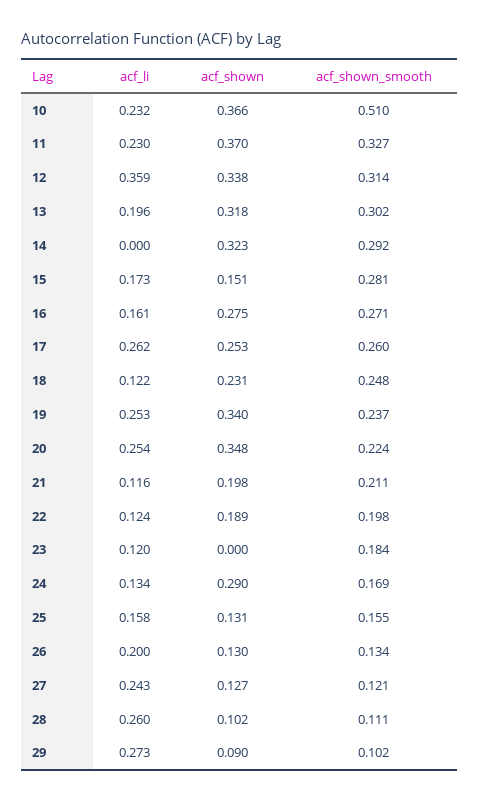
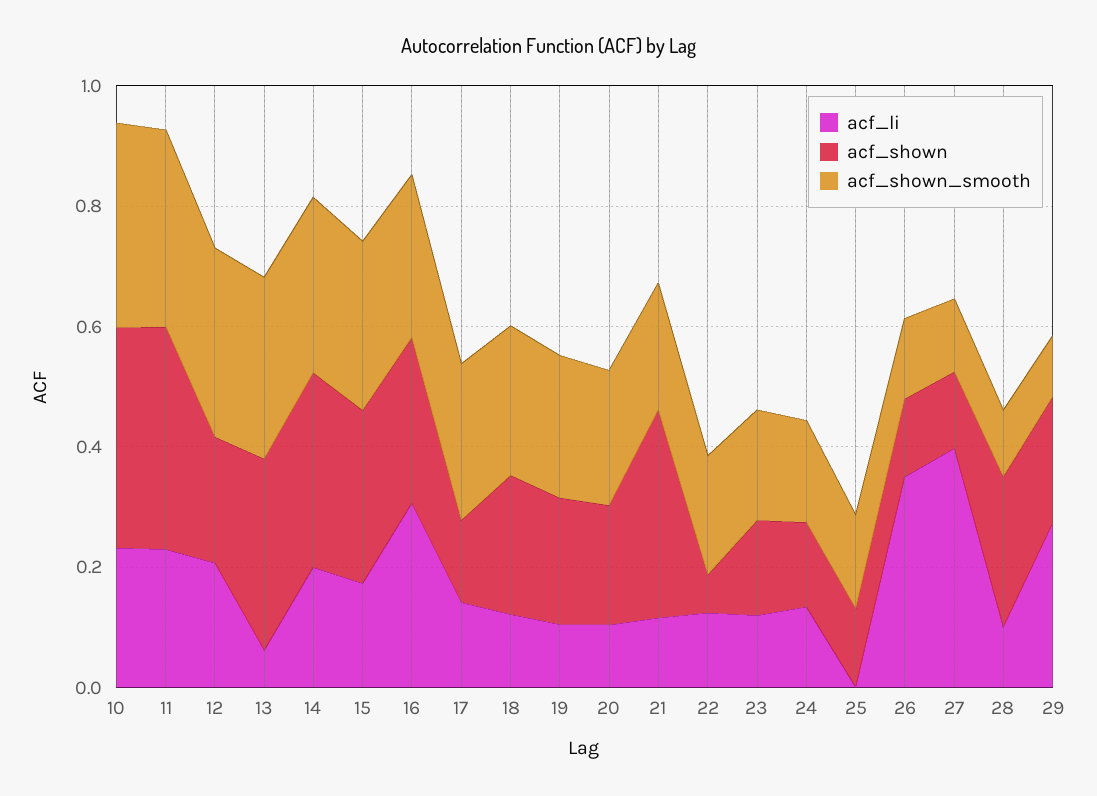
  {
    "acf_li": {
      "10": 0.232,
      "11": 0.23,
-     "12": 0.359,
+     "12": 0.2,
-     "13": 0.196,
+     "13": 0.05,
-     "14": 0,
+     "14": 0.2,
      "15": 0.173,
-     "16": 0.161,
+     "16": 0.3,
-     "17": 0.262,
+     "17": 0.15,
      "18": 0.122,
-     "19": 0.253,
+     "19": 0.1,
-     "20": 0.254,
+     "20": 0.1,
      "21": 0.116,
      "22": 0.124,
      "23": 0.12,
      "24": 0.134,
-     "25": 0.158,
+     "25": 0,
-     "26": 0.2,
+     "26": 0.35,
-     "27": 0.243,
+     "27": 0.4,
-     "28": 0.26,
+     "28": 0.1,
      "29": 0.273
    },
    "acf_shown": {
      "10": 0.366,
      "11": 0.37,
-     "12": 0.338,
+     "12": 0.2,
      "13": 0.318,
      "14": 0.323,
-     "15": 0.151,
+     "15": 0.3,
      "16": 0.275,
-     "17": 0.253,
+     "17": 0.15,
      "18": 0.231,
-     "19": 0.34,
+     "19": 0.2,
-     "20": 0.348,
+     "20": 0.2,
-     "21": 0.198,
+     "21": 0.35,
-     "22": 0.189,
+     "22": 0.05,
-     "23": 0,
+     "23": 0.15,
-     "24": 0.29,
+     "24": 0.15,
      "25": 0.131,
      "26": 0.13,
      "27": 0.127,
-     "28": 0.102,
+     "28": 0.25,
-     "29": 0.09
+     "29": 0.2
    },
    "acf_shown_smooth": {
-     "10": 0.51,
+     "10": 0.35,
      "11": 0.327,
      "12": 0.314,
      "13": 0.302,
      "14": 0.292,
      "15": 0.281,
      "16": 0.271,
      "17": 0.26,
      "18": 0.248,
      "19": 0.237,
      "20": 0.224,
      "21": 0.211,
      "22": 0.198,
      "23": 0.184,
      "24": 0.169,
      "25": 0.155,
      "26": 0.134,
      "27": 0.121,
      "28": 0.111,
      "29": 0.102
    }
  }

